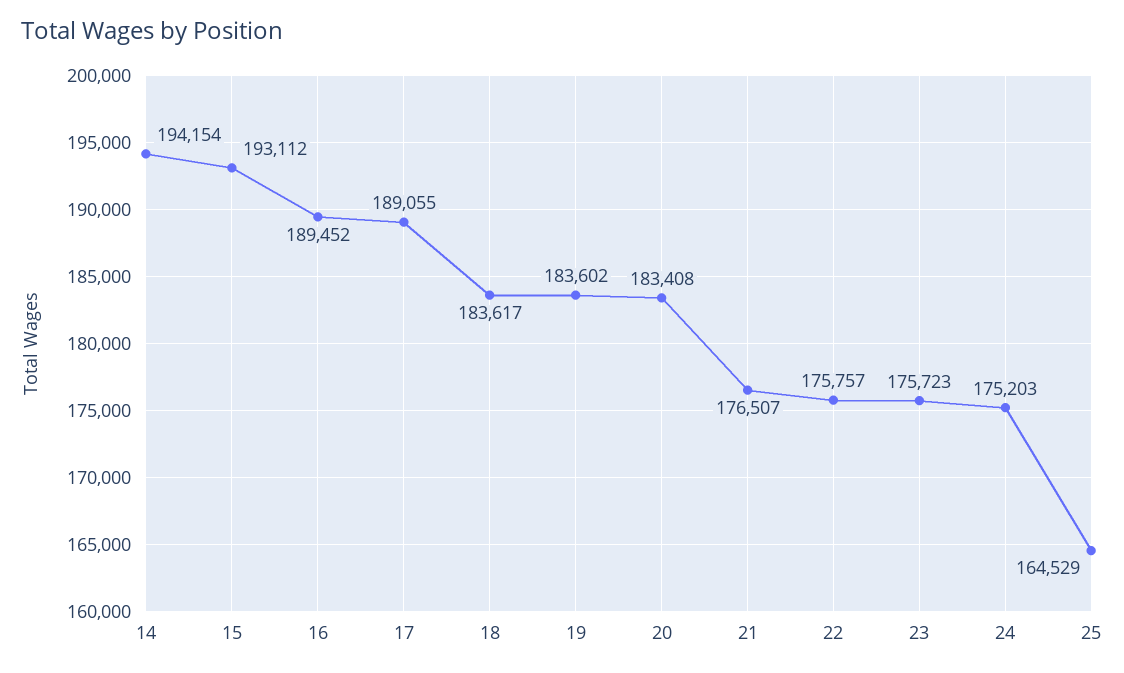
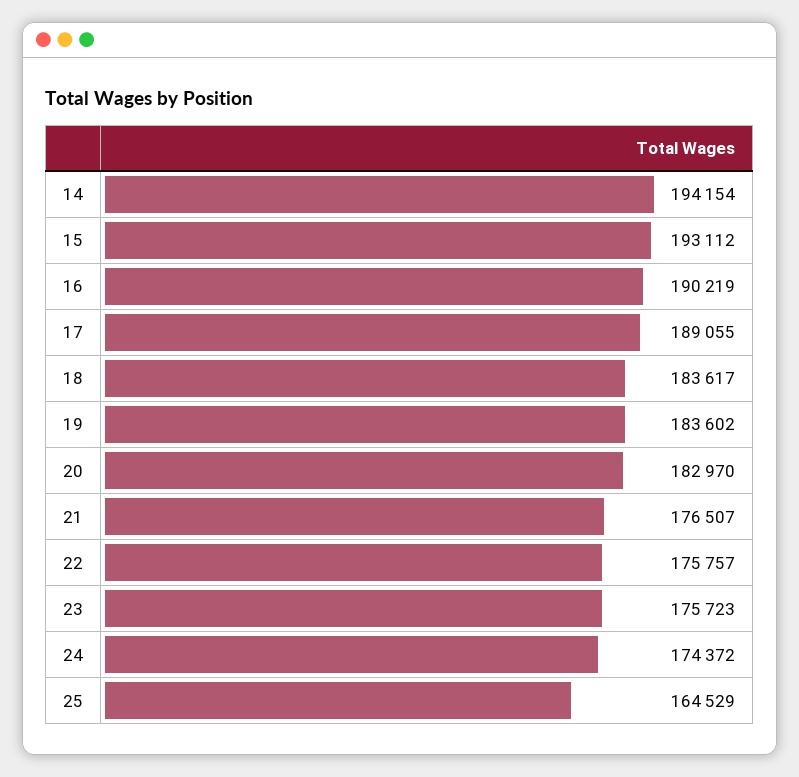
  {
    "14": 194154,
    "15": 193112,
-   "16": 189452,
+   "16": 190219,
    "17": 189055,
    "18": 183617,
    "19": 183602,
-   "20": 183408,
+   "20": 182970,
    "21": 176507,
    "22": 175757,
    "23": 175723,
-   "24": 175203,
+   "24": 174372,
    "25": 164529
  }

